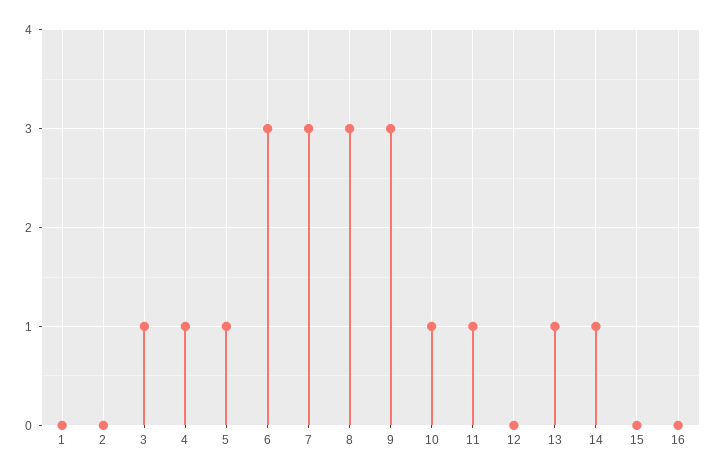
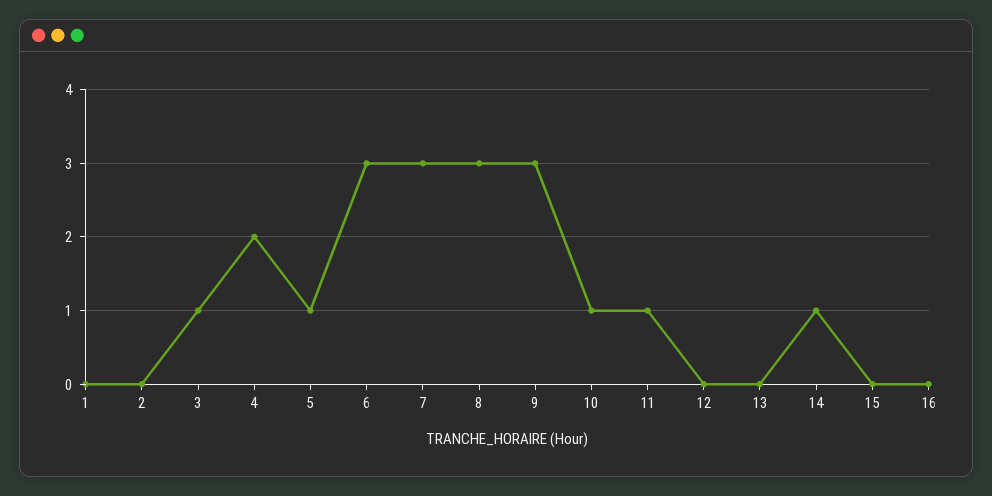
  {
    "1": 0,
    "2": 0,
    "3": 1,
-   "4": 1,
+   "4": 2,
    "5": 1,
    "6": 3,
    "7": 3,
    "8": 3,
    "9": 3,
    "10": 1,
    "11": 1,
    "12": 0,
-   "13": 1,
+   "13": 0,
    "14": 1,
    "15": 0,
    "16": 0
  }

